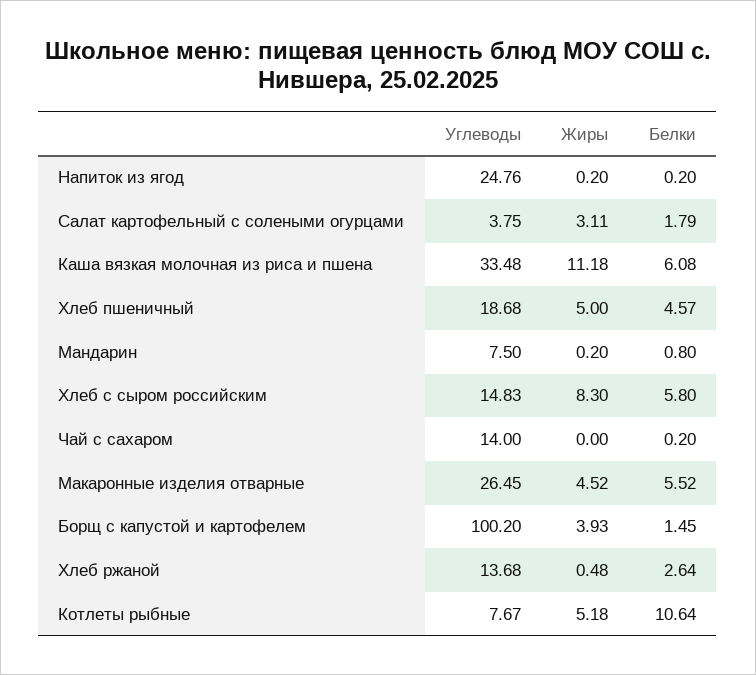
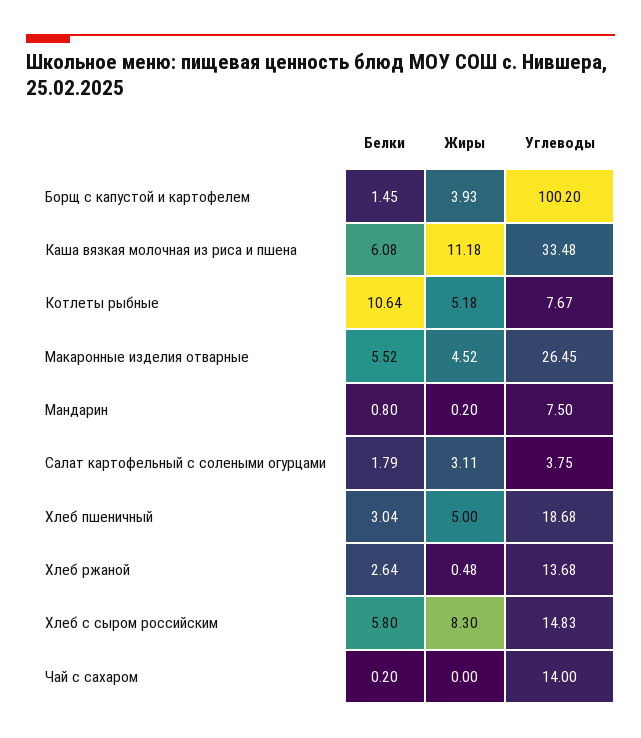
  {
    "Углеводы": {
-     "Напиток из ягод": 24.76,
      "Салат картофельный с солеными огурцами": 3.75,
      "Каша вязкая молочная из риса и пшена": 33.48,
      "Хлеб пшеничный": 18.68,
      "Мандарин": 7.5,
      "Хлеб с сыром российским": 14.83,
      "Чай с сахаром": 14,
      "Макаронные изделия отварные": 26.45,
      "Борщ с капустой и картофелем": 100.2,
      "Хлеб ржаной": 13.68,
      "Котлеты рыбные": 7.67
    },
    "Жиры": {
-     "Напиток из ягод": 0.2,
      "Салат картофельный с солеными огурцами": 3.11,
      "Каша вязкая молочная из риса и пшена": 11.18,
      "Хлеб пшеничный": 5,
      "Мандарин": 0.2,
      "Хлеб с сыром российским": 8.3,
      "Чай с сахаром": 0,
      "Макаронные изделия отварные": 4.52,
      "Борщ с капустой и картофелем": 3.93,
      "Хлеб ржаной": 0.48,
      "Котлеты рыбные": 5.18
    },
    "Белки": {
-     "Напиток из ягод": 0.2,
      "Салат картофельный с солеными огурцами": 1.79,
      "Каша вязкая молочная из риса и пшена": 6.08,
-     "Хлеб пшеничный": 4.57,
+     "Хлеб пшеничный": 3.04,
      "Мандарин": 0.8,
      "Хлеб с сыром российским": 5.8,
      "Чай с сахаром": 0.2,
      "Макаронные изделия отварные": 5.52,
      "Борщ с капустой и картофелем": 1.45,
      "Хлеб ржаной": 2.64,
      "Котлеты рыбные": 10.64
    }
  }

